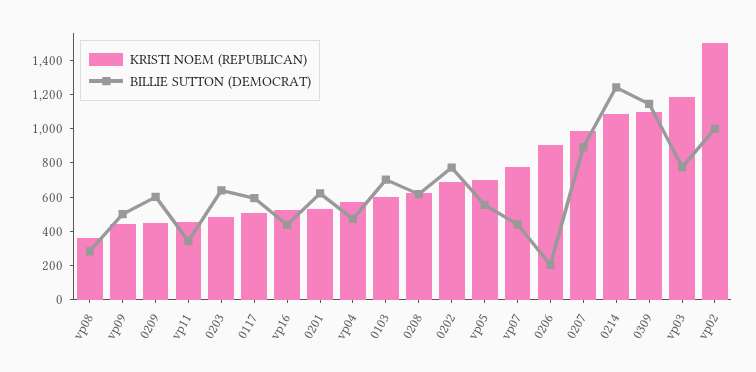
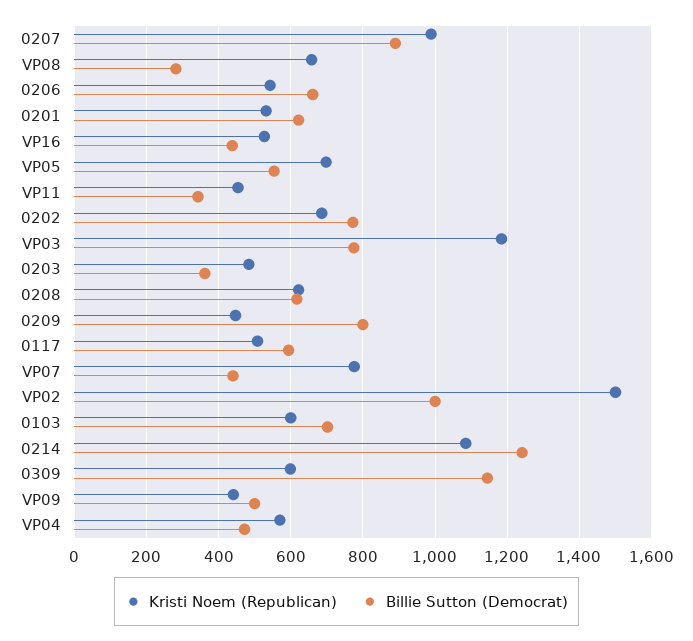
  {
    "KRISTI NOEM (REPUBLICAN)": {
-     "vp08": 350,
+     "vp08": 660,
      "vp09": 440,
      "0209": 440,
      "vp11": 460,
      "0203": 480,
      "0117": 500,
      "vp16": 520,
      "0201": 540,
      "vp04": 580,
      "0103": 600,
      "0208": 620,
      "0202": 680,
      "vp05": 700,
      "vp07": 780,
-     "0206": 900,
+     "0206": 540,
      "0207": 980,
      "0214": 1080,
-     "0309": 1100,
+     "0309": 600,
      "vp03": 1180,
      "vp02": 1500
    },
    "BILLIE SUTTON (DEMOCRAT)": {
      "vp08": 280,
      "vp09": 500,
-     "0209": 600,
+     "0209": 800,
      "vp11": 340,
-     "0203": 650,
+     "0203": 360,
      "0117": 600,
      "vp16": 440,
      "0201": 620,
      "vp04": 480,
      "0103": 700,
      "0208": 620,
      "0202": 780,
      "vp05": 560,
      "vp07": 440,
-     "0206": 200,
+     "0206": 660,
      "0207": 900,
      "0214": 1240,
      "0309": 1140,
      "vp03": 780,
      "vp02": 1000
    }
  }

